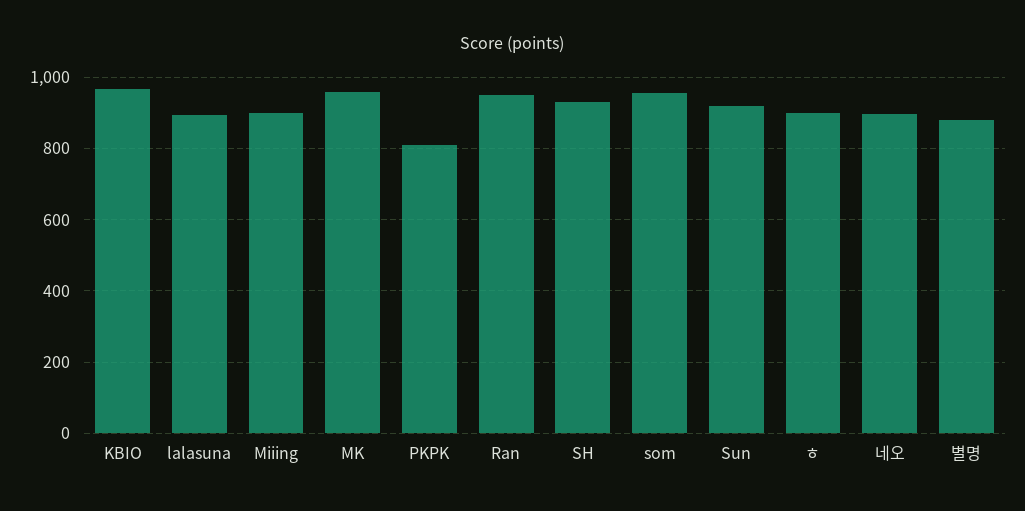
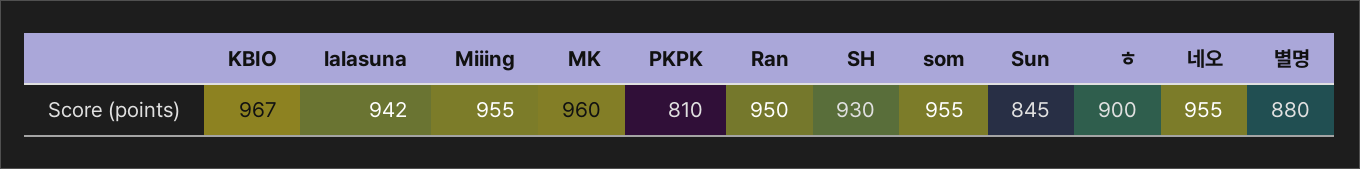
  {
    "KBIO": 967,
-   "lalasuna": 900,
+   "lalasuna": 942,
-   "Miiing": 900,
+   "Miiing": 955,
    "MK": 960,
    "PKPK": 810,
    "Ran": 950,
    "SH": 930,
    "som": 955,
-   "Sun": 920,
+   "Sun": 845,
    "ㅎ": 900,
-   "네오": 900,
+   "네오": 955,
    "별명": 880
  }

